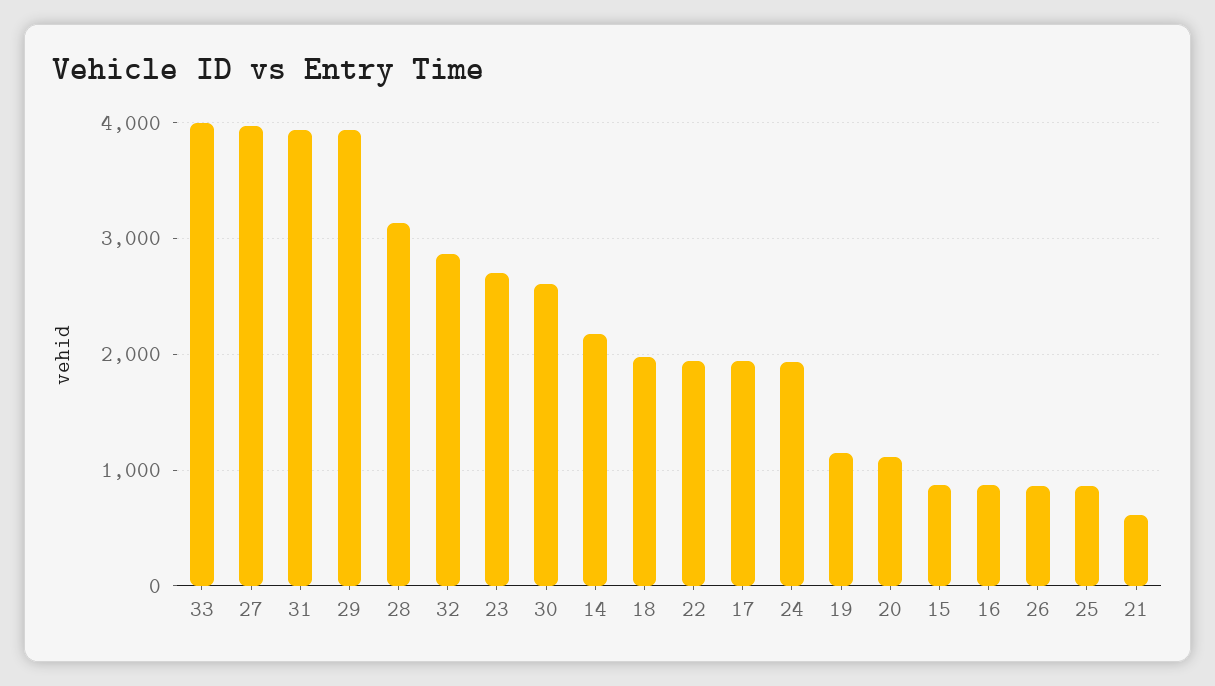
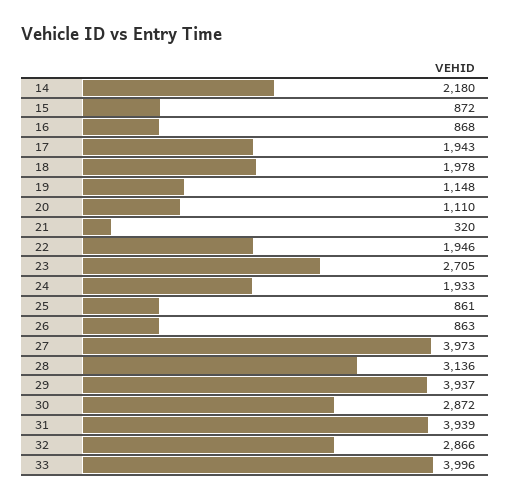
  {
    "33": 3996,
    "27": 3973,
    "31": 3939,
    "29": 3937,
    "28": 3136,
    "32": 2866,
    "23": 2705,
-   "30": 2600,
+   "30": 2872,
    "14": 2180,
    "18": 1978,
    "22": 1946,
    "17": 1943,
    "24": 1933,
    "19": 1148,
    "20": 1110,
    "15": 872,
    "16": 868,
    "26": 863,
    "25": 861,
-   "21": 600
+   "21": 320
  }

